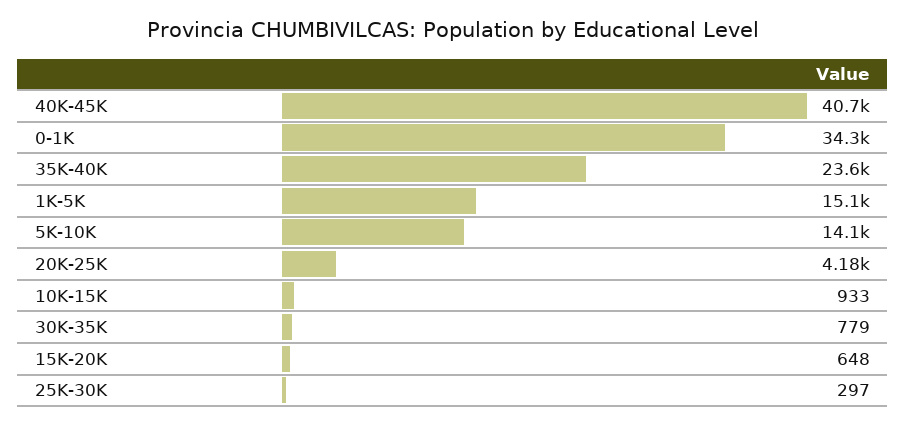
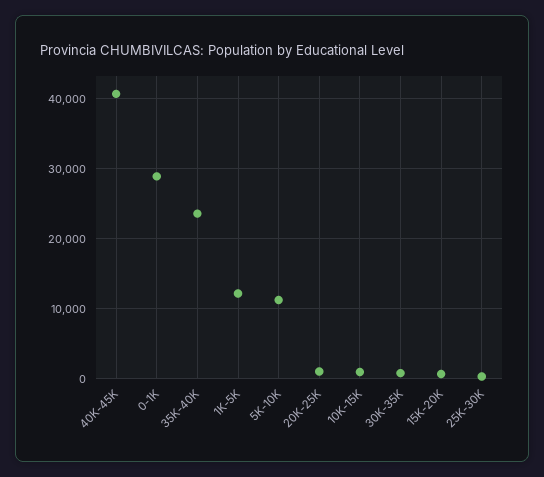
  {
    "40K-45K": 40700,
-   "0-1K": 34300,
+   "0-1K": 29000,
    "35K-40K": 23600,
-   "1K-5K": 15100,
+   "1K-5K": 12000,
-   "5K-10K": 14100,
+   "5K-10K": 11000,
-   "20K-25K": 4180,
+   "20K-25K": 1000,
    "10K-15K": 933,
    "30K-35K": 779,
    "15K-20K": 648,
    "25K-30K": 297
  }

